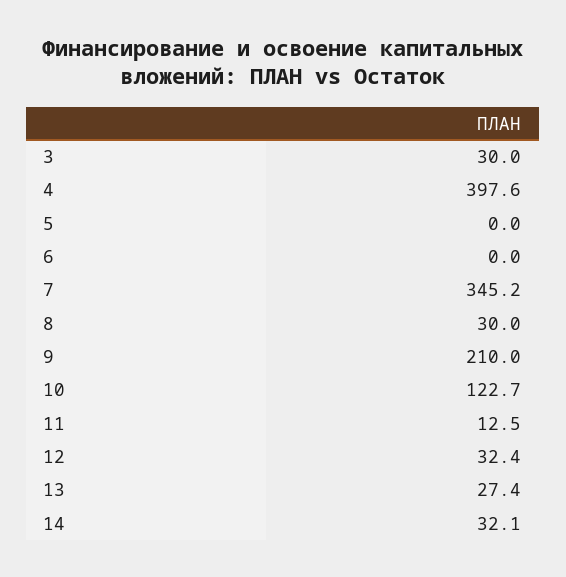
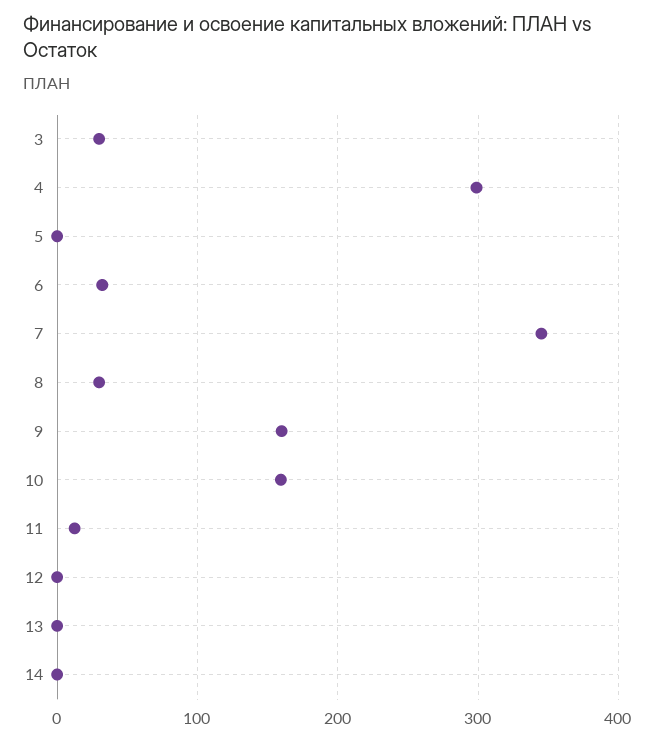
  {
    "3": 30,
-   "4": 397.6,
+   "4": 300,
    "5": 0,
-   "6": 0,
+   "6": 30,
    "7": 345.2,
    "8": 30,
-   "9": 210,
+   "9": 160,
-   "10": 122.7,
+   "10": 160,
    "11": 12.5,
-   "12": 32.4,
+   "12": 0,
-   "13": 27.4,
+   "13": 0,
-   "14": 32.1
+   "14": 0
  }

